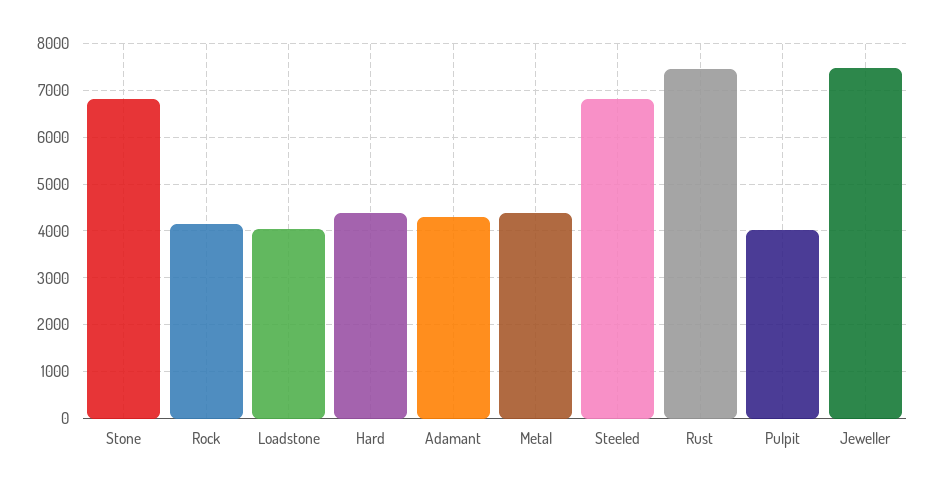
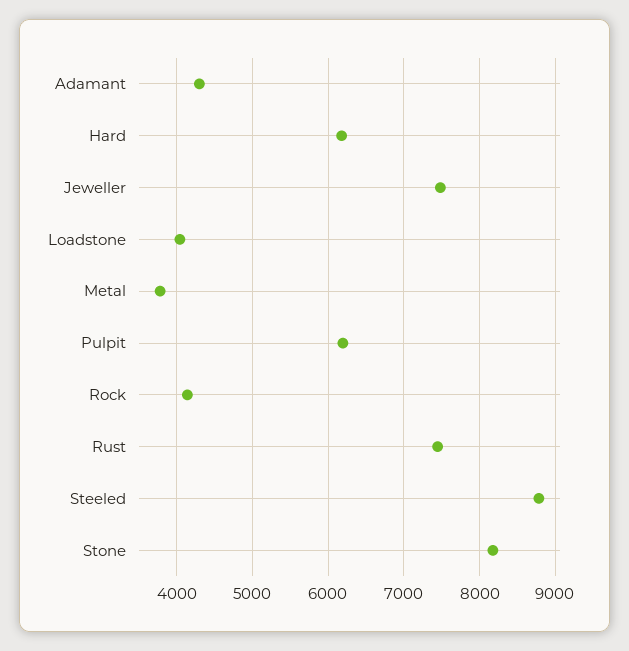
  {
-   "Stone": 6800,
+   "Stone": 8200,
    "Rock": 4100,
    "Loadstone": 4000,
-   "Hard": 4400,
+   "Hard": 6200,
    "Adamant": 4300,
-   "Metal": 4400,
+   "Metal": 3800,
-   "Steeled": 6800,
+   "Steeled": 8800,
    "Rust": 7400,
-   "Pulpit": 4000,
+   "Pulpit": 6200,
    "Jeweller": 7500
  }

